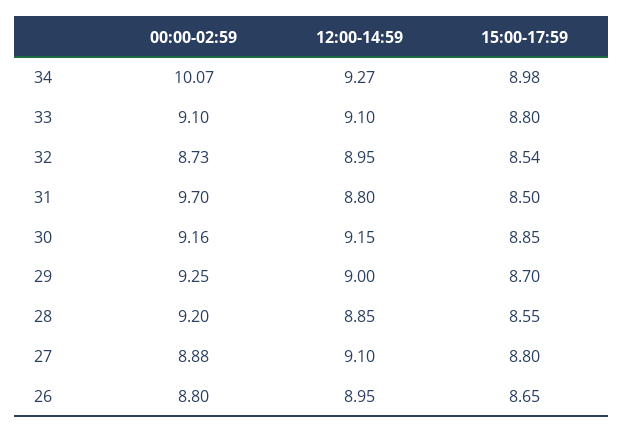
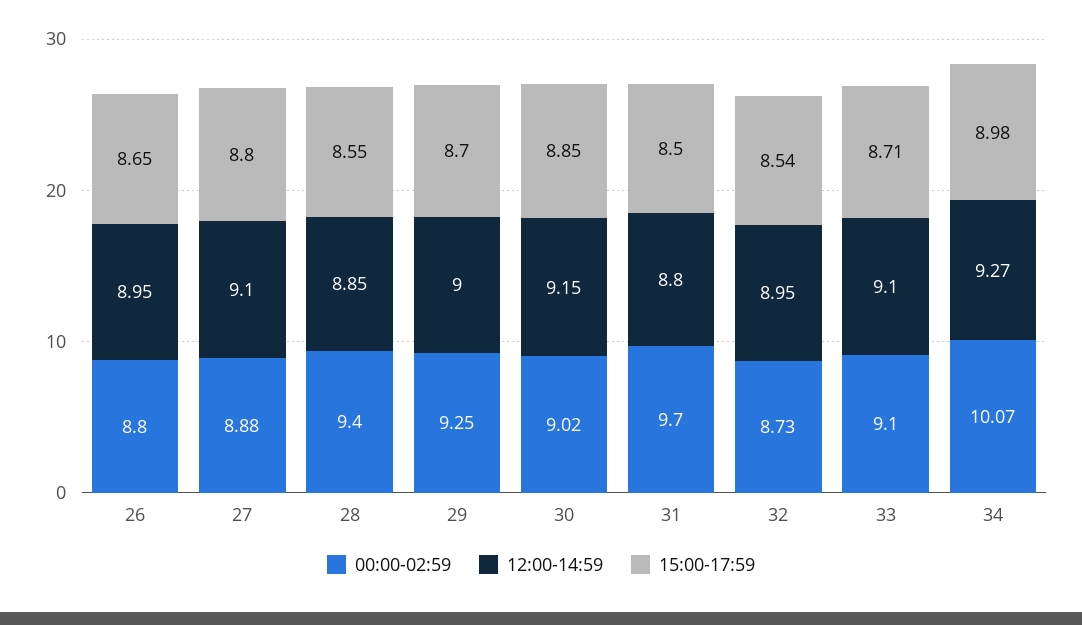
  {
    "00:00-02:59": {
      "34": 10.07,
      "33": 9.1,
      "32": 8.73,
      "31": 9.7,
-     "30": 9.16,
+     "30": 9.02,
      "29": 9.25,
-     "28": 9.2,
+     "28": 9.4,
      "27": 8.88,
      "26": 8.8
    },
    "12:00-14:59": {
      "34": 9.27,
      "33": 9.1,
      "32": 8.95,
      "31": 8.8,
      "30": 9.15,
      "29": 9,
      "28": 8.85,
      "27": 9.1,
      "26": 8.95
    },
    "15:00-17:59": {
      "34": 8.98,
-     "33": 8.8,
+     "33": 8.71,
      "32": 8.54,
      "31": 8.5,
      "30": 8.85,
      "29": 8.7,
      "28": 8.55,
      "27": 8.8,
      "26": 8.65
    }
  }

